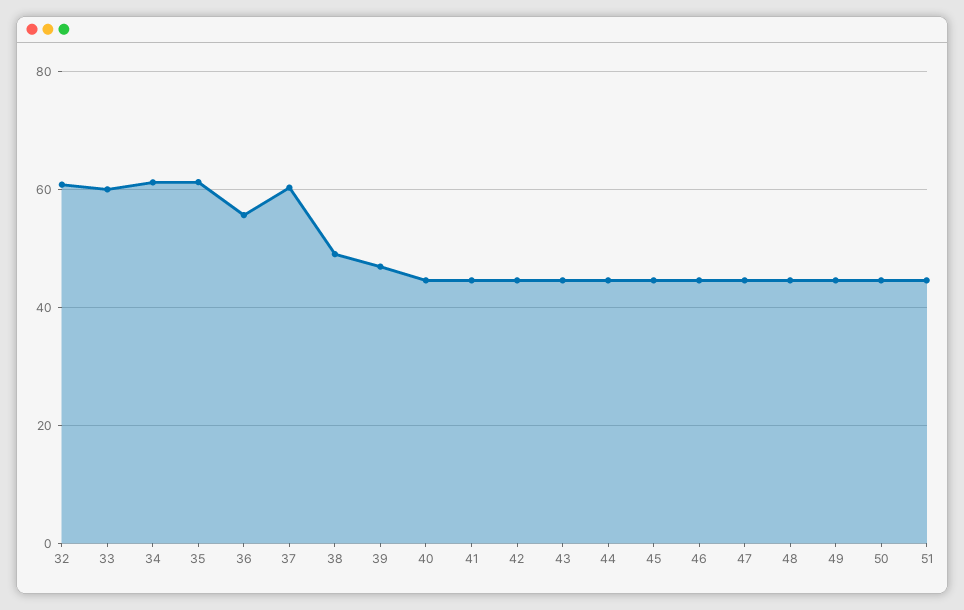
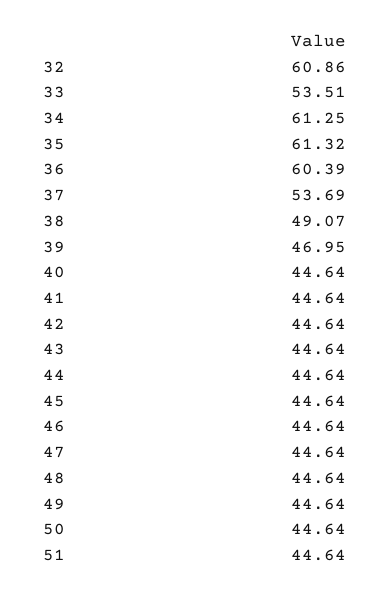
  {
    "32": 60.86,
-   "33": 60,
+   "33": 53.51,
    "34": 61.25,
    "35": 61.32,
-   "36": 56,
+   "36": 60.39,
-   "37": 60,
+   "37": 53.69,
    "38": 49.07,
    "39": 46.95,
    "40": 44.64,
    "41": 44.64,
    "42": 44.64,
    "43": 44.64,
    "44": 44.64,
    "45": 44.64,
    "46": 44.64,
    "47": 44.64,
    "48": 44.64,
    "49": 44.64,
    "50": 44.64,
    "51": 44.64
  }

